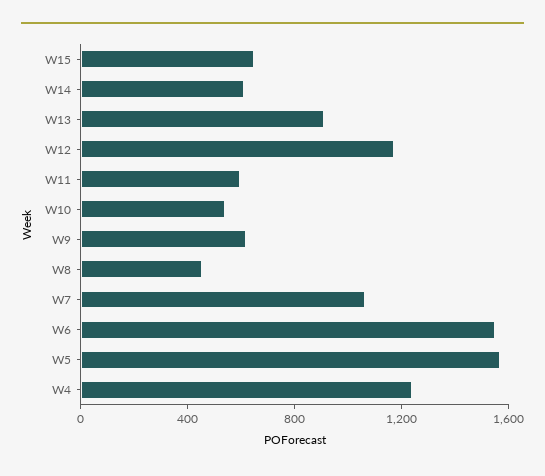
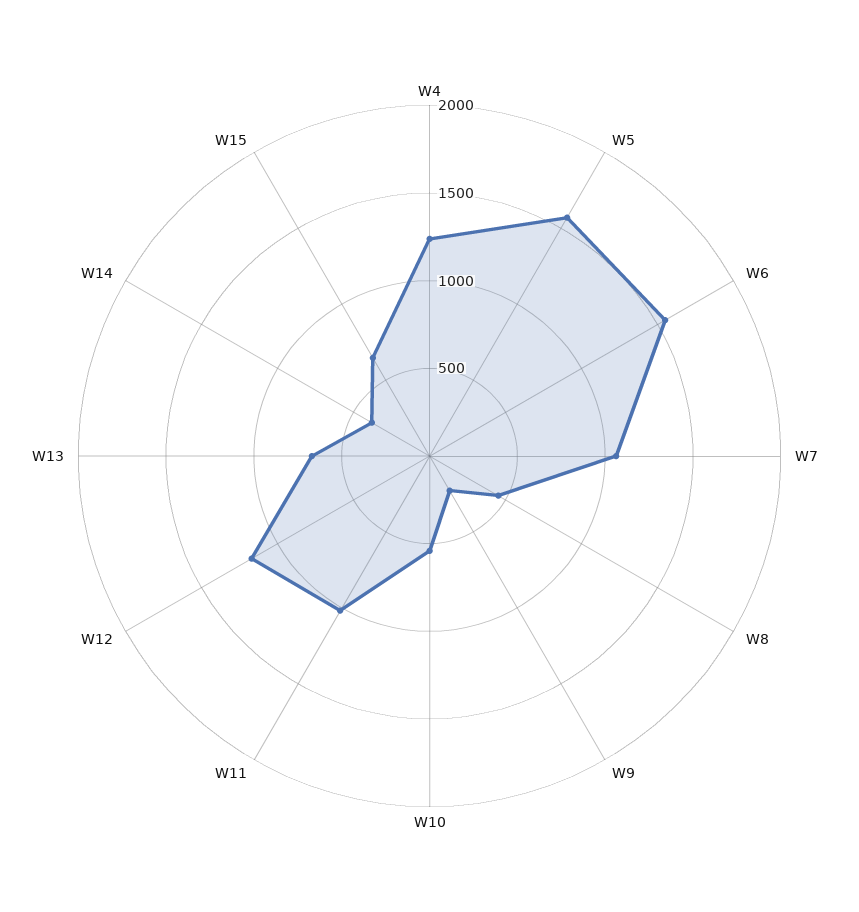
  {
    "W15": 600,
-   "W14": 600,
+   "W14": 400,
-   "W13": 900,
+   "W13": 700,
    "W12": 1200,
-   "W11": 600,
+   "W11": 1000,
    "W10": 500,
-   "W9": 600,
+   "W9": 200,
    "W8": 500,
    "W7": 1100,
    "W6": 1600,
    "W5": 1600,
    "W4": 1200
  }

